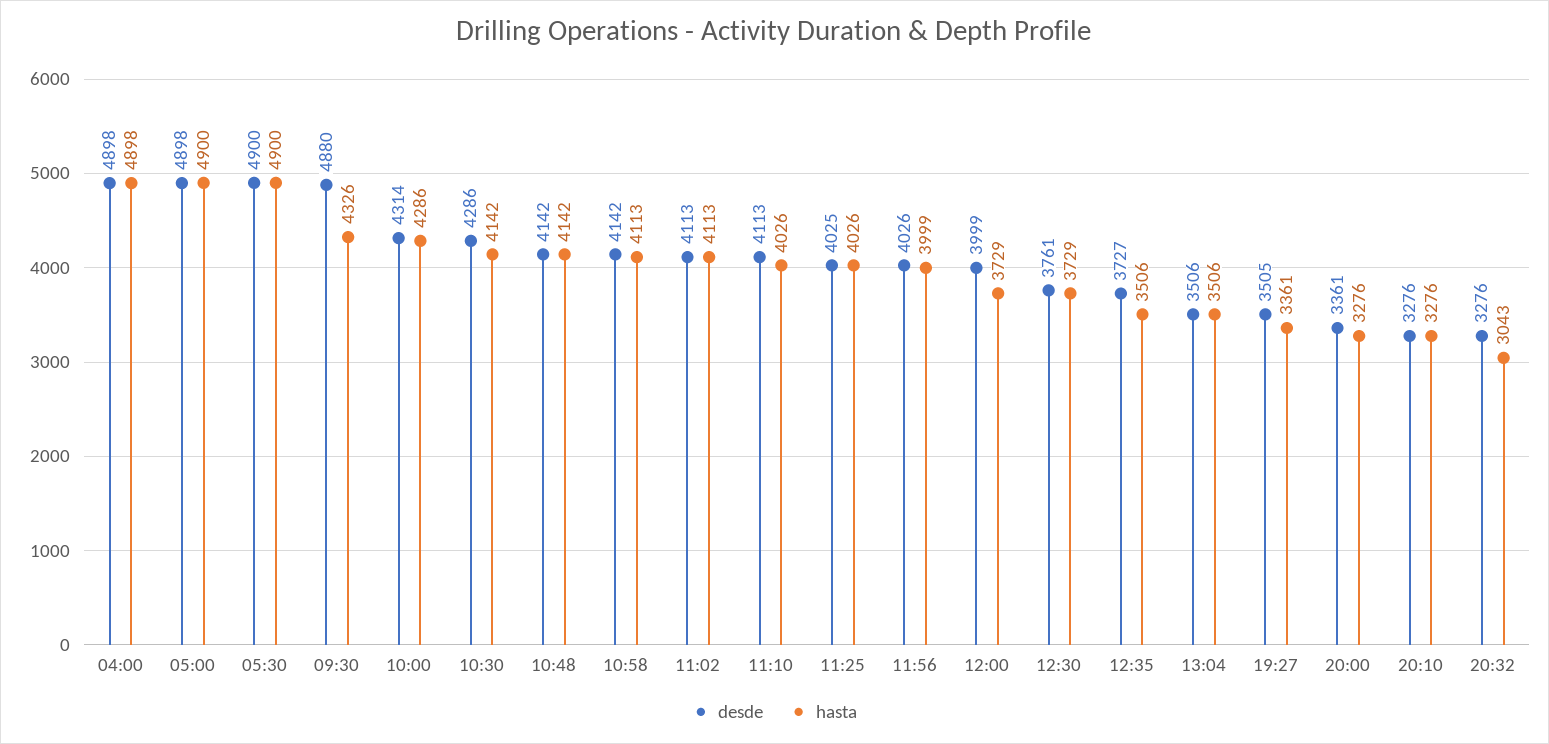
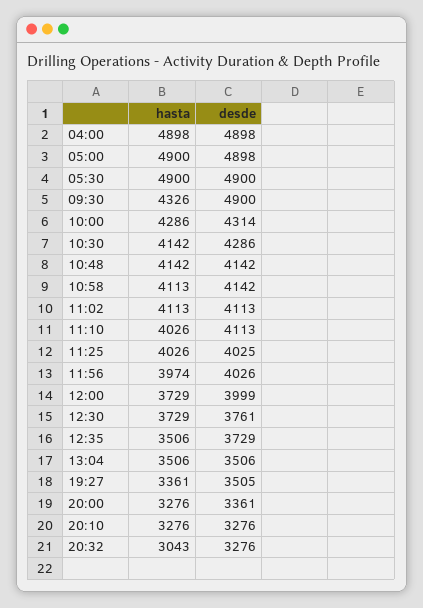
  {
    "desde": {
      "04:00": 4898,
      "05:00": 4898,
      "05:30": 4900,
-     "09:30": 4880,
+     "09:30": 4900,
      "10:00": 4314,
      "10:30": 4286,
      "10:48": 4142,
      "10:58": 4142,
      "11:02": 4113,
      "11:10": 4113,
      "11:25": 4025,
      "11:56": 4026,
      "12:00": 3999,
      "12:30": 3761,
-     "12:35": 3727,
+     "12:35": 3729,
      "13:04": 3506,
      "19:27": 3505,
      "20:00": 3361,
      "20:10": 3276,
      "20:32": 3276
    },
    "hasta": {
      "04:00": 4898,
      "05:00": 4900,
      "05:30": 4900,
      "09:30": 4326,
      "10:00": 4286,
      "10:30": 4142,
      "10:48": 4142,
      "10:58": 4113,
      "11:02": 4113,
      "11:10": 4026,
      "11:25": 4026,
-     "11:56": 3999,
+     "11:56": 3974,
      "12:00": 3729,
      "12:30": 3729,
      "12:35": 3506,
      "13:04": 3506,
      "19:27": 3361,
      "20:00": 3276,
      "20:10": 3276,
      "20:32": 3043
    }
  }

